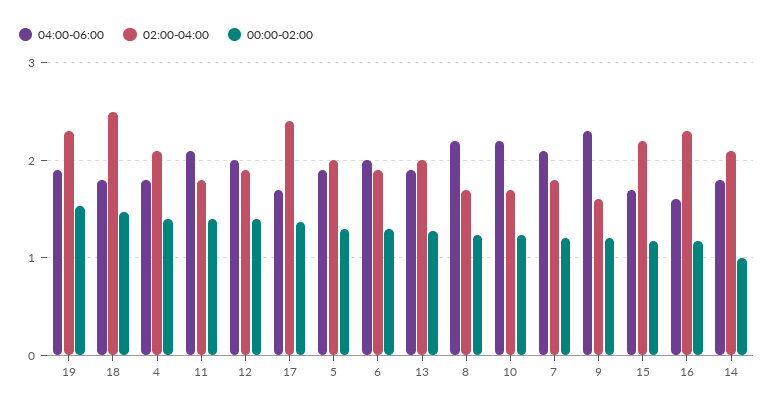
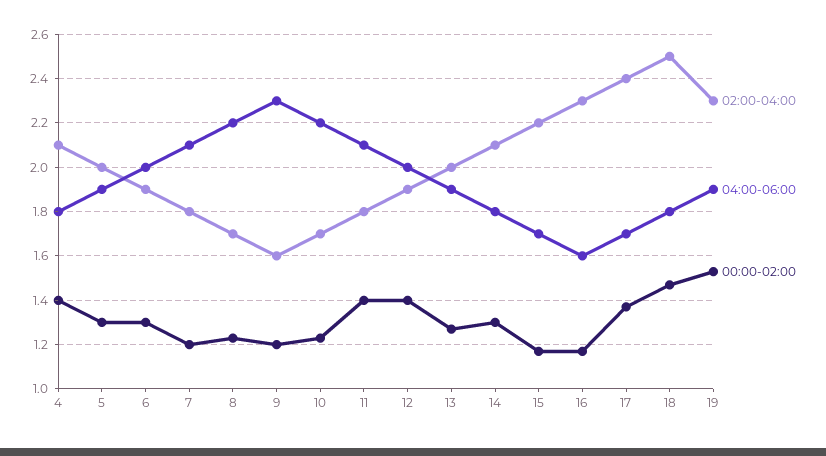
  {
    "04:00-06:00": {
      "19": 1.9,
      "18": 1.8,
      "4": 1.8,
      "11": 2.1,
      "12": 2,
      "17": 1.7,
      "5": 1.9,
      "6": 2,
      "13": 1.9,
      "8": 2.2,
      "10": 2.2,
      "7": 2.1,
      "9": 2.3,
      "15": 1.7,
      "16": 1.6,
      "14": 1.8
    },
    "02:00-04:00": {
      "19": 2.3,
      "18": 2.5,
      "4": 2.1,
      "11": 1.8,
      "12": 1.9,
      "17": 2.4,
      "5": 2,
      "6": 1.9,
      "13": 2,
      "8": 1.7,
      "10": 1.7,
      "7": 1.8,
      "9": 1.6,
      "15": 2.2,
      "16": 2.3,
      "14": 2.1
    },
    "00:00-02:00": {
      "19": 1.55,
      "18": 1.45,
      "4": 1.4,
      "11": 1.4,
      "12": 1.4,
      "17": 1.35,
      "5": 1.3,
      "6": 1.3,
      "13": 1.25,
      "8": 1.25,
      "10": 1.25,
      "7": 1.2,
      "9": 1.2,
      "15": 1.15,
      "16": 1.15,
-     "14": 1
+     "14": 1.3
    }
  }

